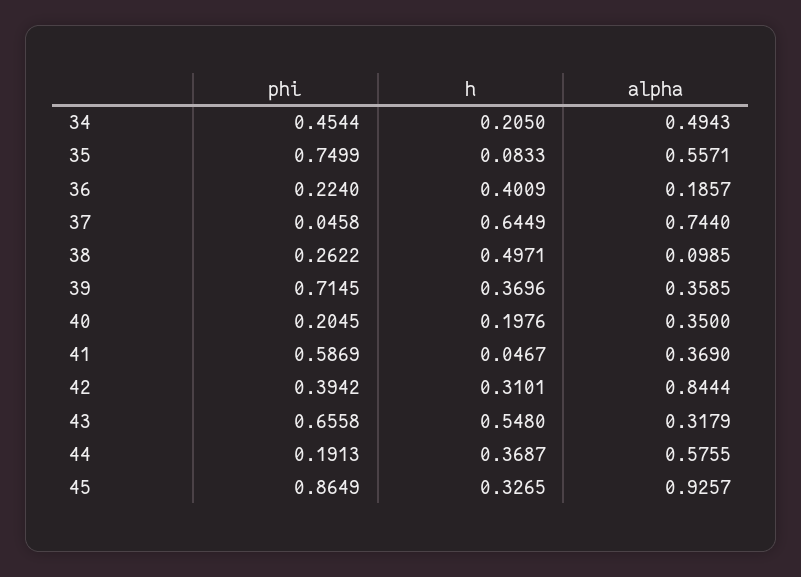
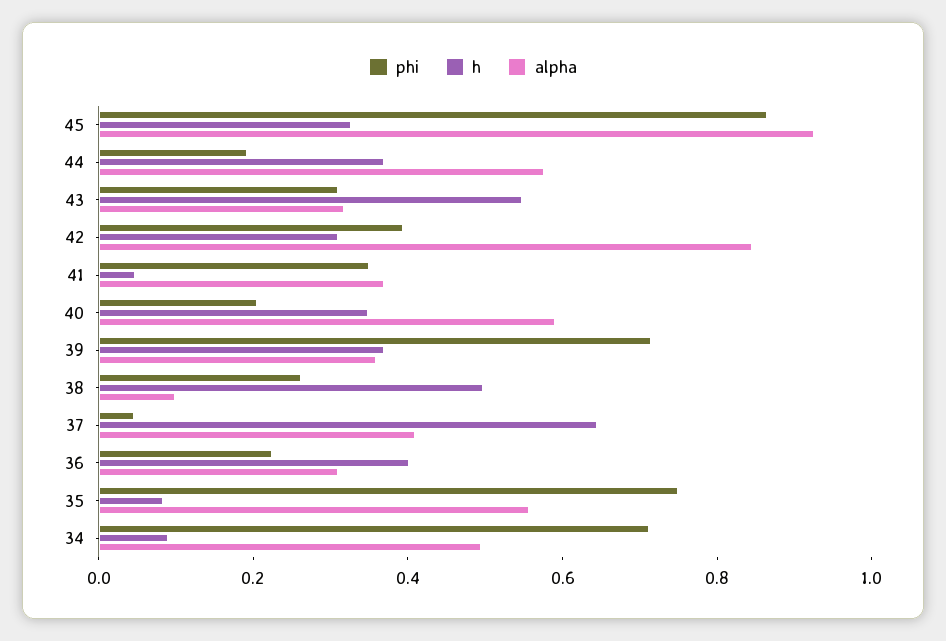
  {
    "phi": {
-     "34": 0.4544,
+     "34": 0.7,
      "35": 0.7499,
      "36": 0.224,
      "37": 0.0458,
      "38": 0.2622,
      "39": 0.7145,
      "40": 0.2045,
-     "41": 0.5869,
+     "41": 0.35,
      "42": 0.3942,
-     "43": 0.6558,
+     "43": 0.3,
      "44": 0.1913,
      "45": 0.8649
    },
    "h": {
-     "34": 0.205,
+     "34": 0.1,
      "35": 0.0833,
      "36": 0.4009,
      "37": 0.6449,
      "38": 0.4971,
      "39": 0.3696,
-     "40": 0.1976,
+     "40": 0.35,
      "41": 0.0467,
      "42": 0.3101,
      "43": 0.548,
      "44": 0.3687,
      "45": 0.3265
    },
    "alpha": {
      "34": 0.4943,
      "35": 0.5571,
-     "36": 0.1857,
+     "36": 0.3,
-     "37": 0.744,
+     "37": 0.4,
      "38": 0.0985,
      "39": 0.3585,
-     "40": 0.35,
+     "40": 0.6,
      "41": 0.369,
      "42": 0.8444,
      "43": 0.3179,
      "44": 0.5755,
      "45": 0.9257
    }
  }

